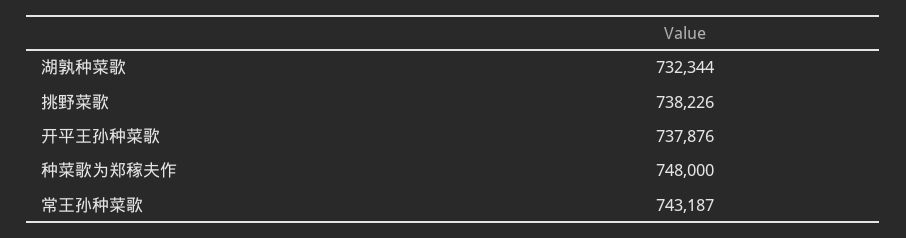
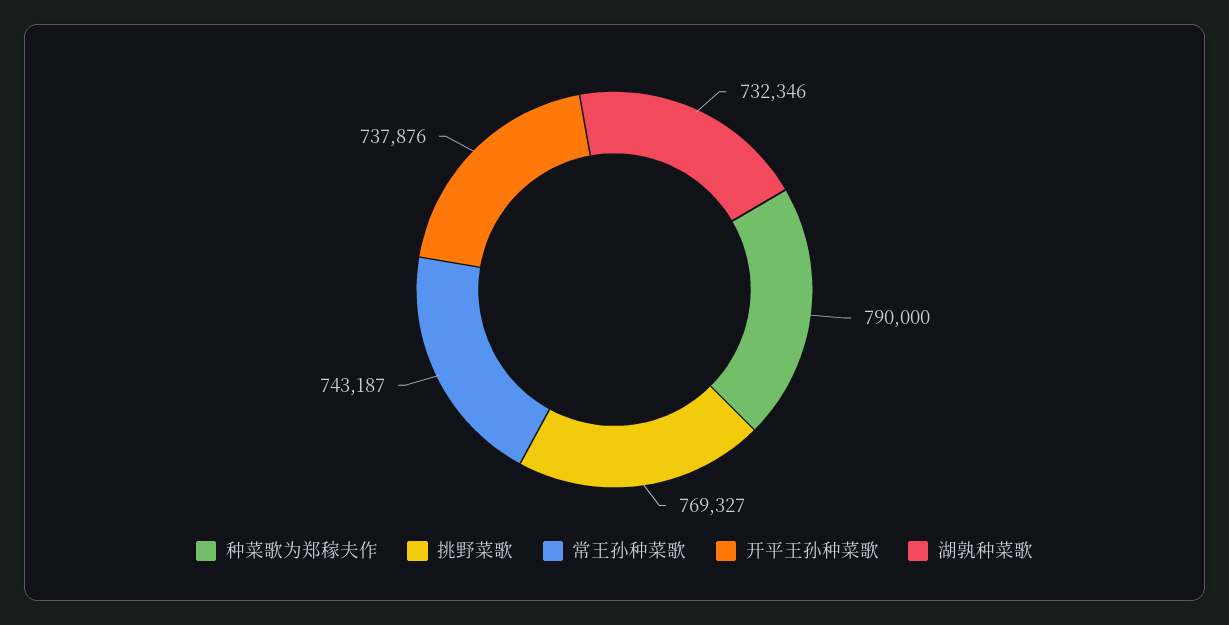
  {
-   "湖孰种菜歌": 732344,
+   "湖孰种菜歌": 732346,
-   "挑野菜歌": 738226,
+   "挑野菜歌": 769327,
    "开平王孙种菜歌": 737876,
-   "种菜歌为郑稼夫作": 748000,
+   "种菜歌为郑稼夫作": 790000,
    "常王孙种菜歌": 743187
  }

